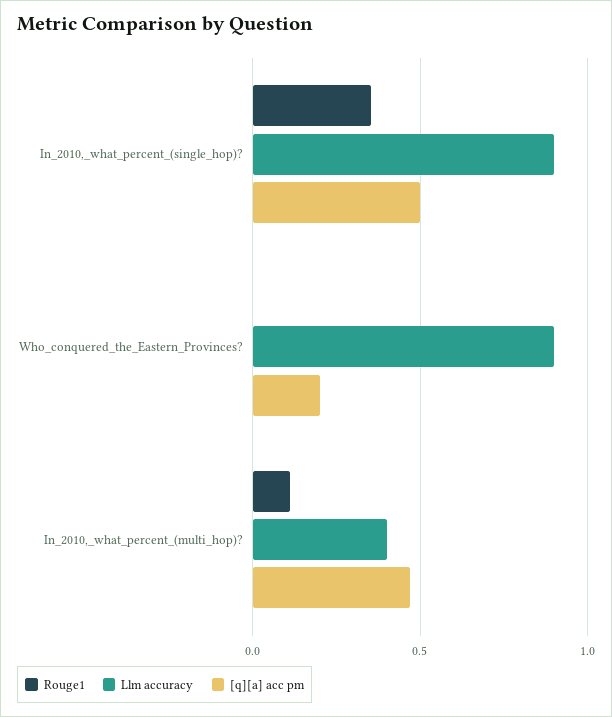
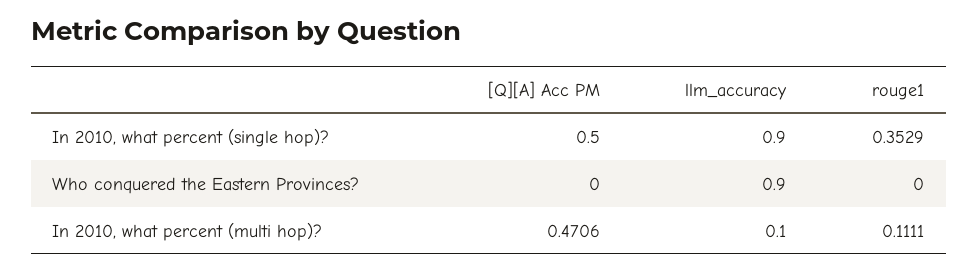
  {
    "Rouge1": {
      "In_2010,_what_percent_(single_hop)?": 0.3529,
      "Who_conquered_the_Eastern_Provinces?": 0,
      "In_2010,_what_percent_(multi_hop)?": 0.1111
    },
    "Llm accuracy": {
      "In_2010,_what_percent_(single_hop)?": 0.9,
      "Who_conquered_the_Eastern_Provinces?": 0.9,
-     "In_2010,_what_percent_(multi_hop)?": 0.4
+     "In_2010,_what_percent_(multi_hop)?": 0.1
    },
    "[q][a] acc pm": {
      "In_2010,_what_percent_(single_hop)?": 0.5,
-     "Who_conquered_the_Eastern_Provinces?": 0.2,
+     "Who_conquered_the_Eastern_Provinces?": 0,
      "In_2010,_what_percent_(multi_hop)?": 0.4706
    }
  }

